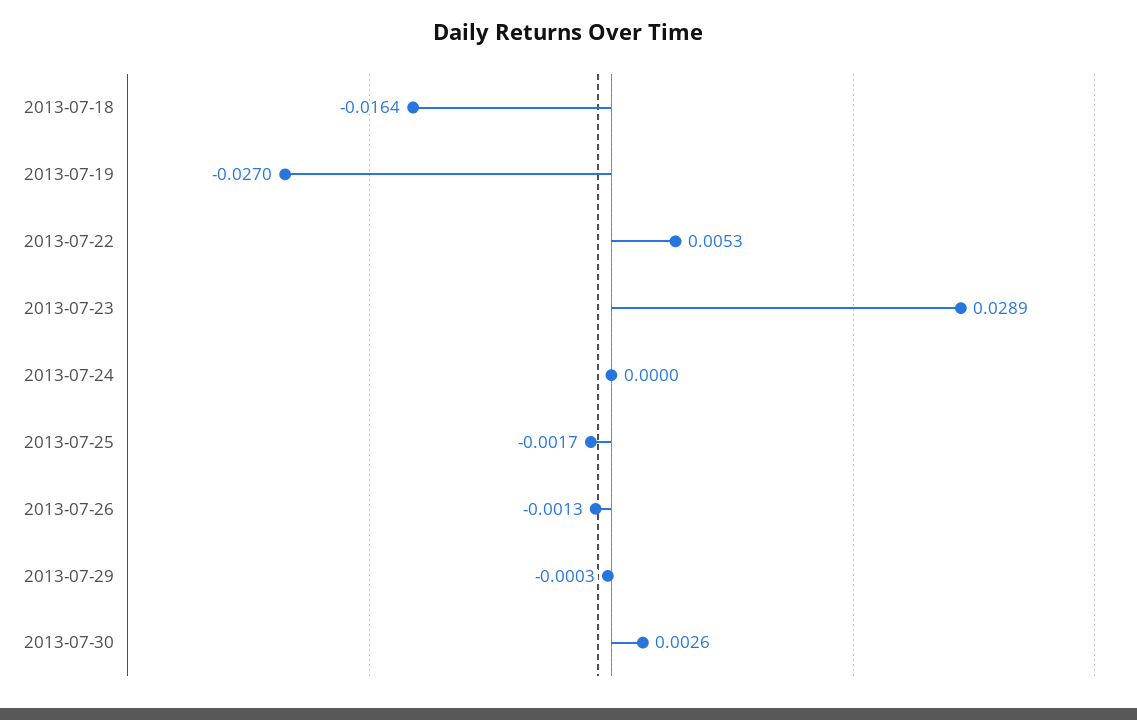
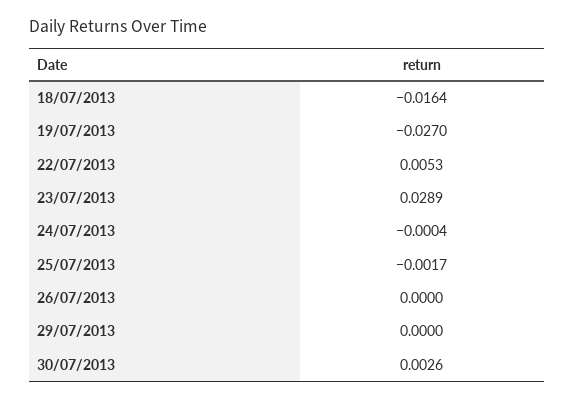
  {
    "2013-07-18": -0.0164,
    "2013-07-19": -0.027,
    "2013-07-22": 0.0053,
    "2013-07-23": 0.0289,
-   "2013-07-24": 0,
+   "2013-07-24": -0.0004,
    "2013-07-25": -0.0017,
-   "2013-07-26": -0.0013,
+   "2013-07-26": 0,
-   "2013-07-29": -0.0003,
+   "2013-07-29": 0,
    "2013-07-30": 0.0026
  }

